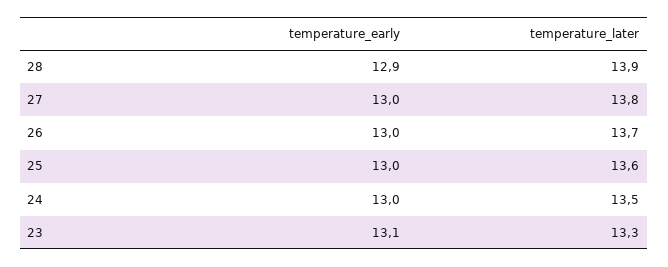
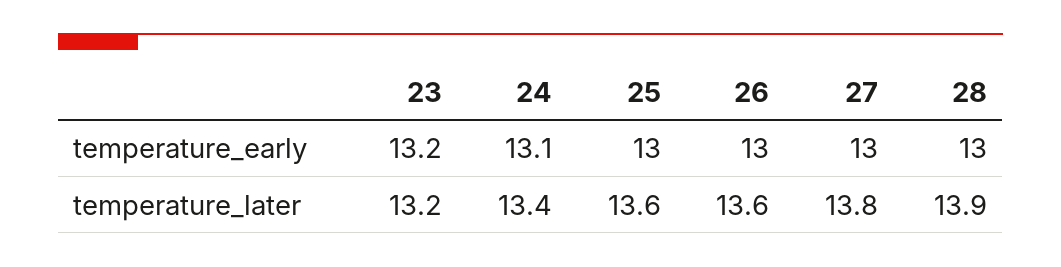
  {
    "temperature_early": {
-     "28": 12.9,
+     "28": 13,
      "27": 13,
      "26": 13,
      "25": 13,
-     "24": 13,
+     "24": 13.1,
-     "23": 13.1
+     "23": 13.2
    },
    "temperature_later": {
      "28": 13.9,
      "27": 13.8,
-     "26": 13.7,
+     "26": 13.6,
      "25": 13.6,
-     "24": 13.5,
+     "24": 13.4,
-     "23": 13.3
+     "23": 13.2
    }
  }

